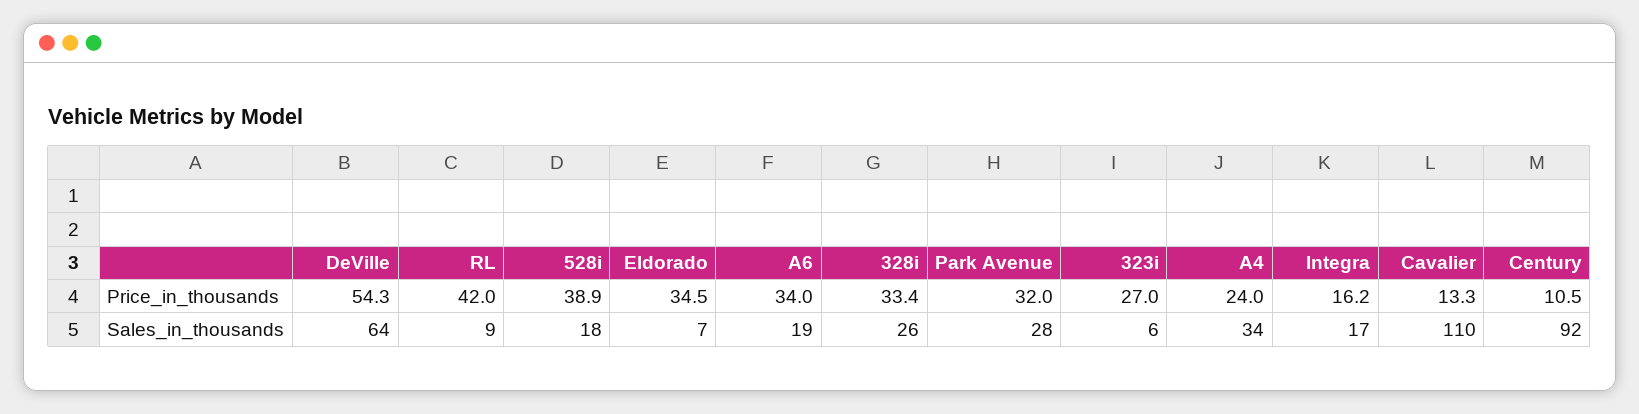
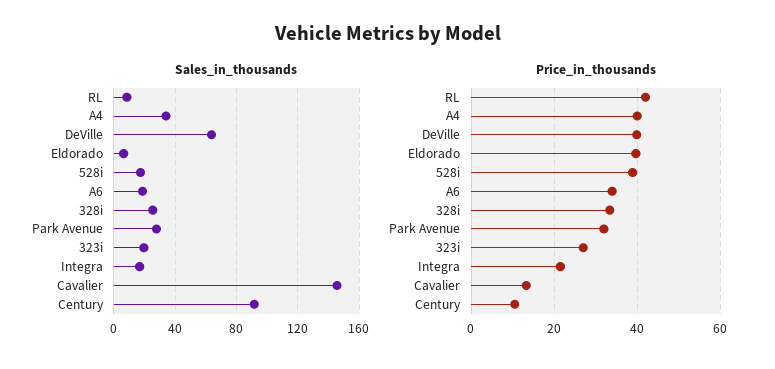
  {
    "Price_in_thousands": {
-     "DeVille": 54.3,
+     "DeVille": 40,
      "RL": 42,
      "528i": 38.9,
-     "Eldorado": 34.5,
+     "Eldorado": 40,
      "A6": 34,
      "328i": 33.4,
      "Park Avenue": 32,
      "323i": 27,
-     "A4": 24,
+     "A4": 40,
-     "Integra": 16.2,
+     "Integra": 22,
      "Cavalier": 13.3,
      "Century": 10.5
    },
    "Sales_in_thousands": {
      "DeVille": 64,
      "RL": 9,
      "528i": 18,
      "Eldorado": 7,
      "A6": 19,
      "328i": 26,
      "Park Avenue": 28,
-     "323i": 6,
+     "323i": 20,
      "A4": 34,
      "Integra": 17,
-     "Cavalier": 110,
+     "Cavalier": 145,
      "Century": 92
    }
  }

